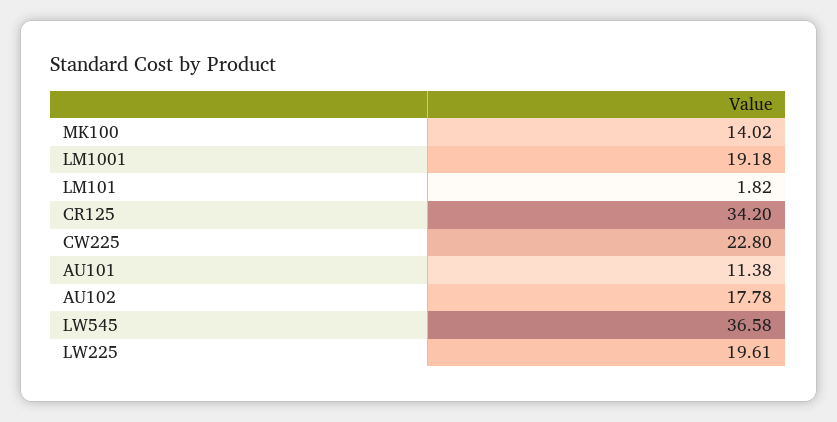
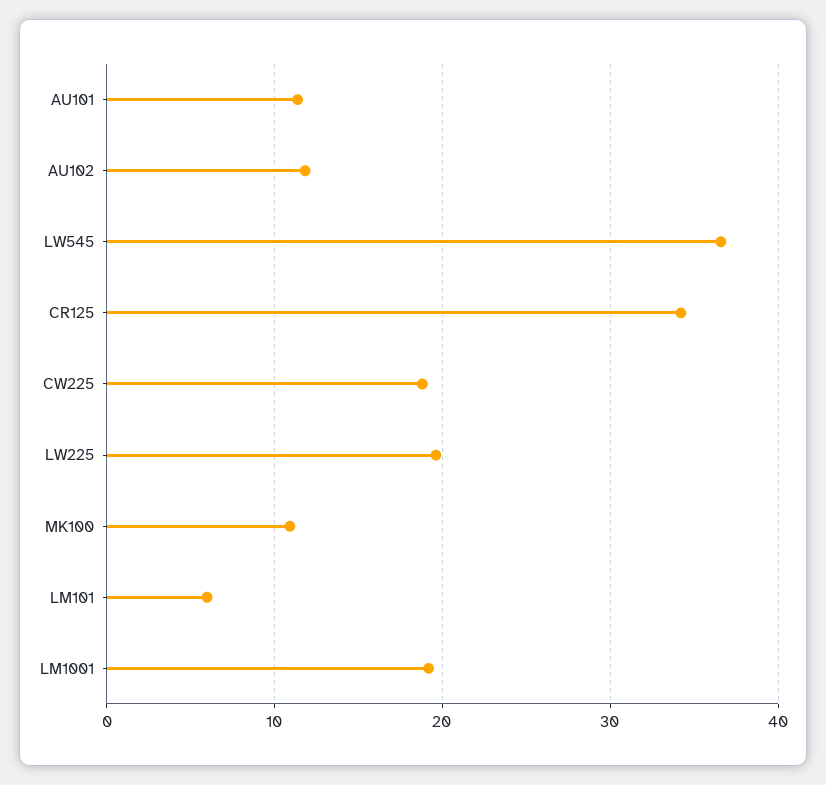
  {
-   "MK100": 14.02,
+   "MK100": 11,
    "LM1001": 19.18,
-   "LM101": 1.82,
+   "LM101": 6,
    "CR125": 34.2,
-   "CW225": 22.8,
+   "CW225": 19,
    "AU101": 11.38,
-   "AU102": 17.78,
+   "AU102": 12,
    "LW545": 36.58,
    "LW225": 19.61
  }

